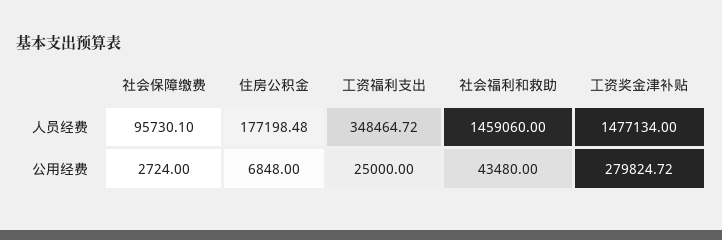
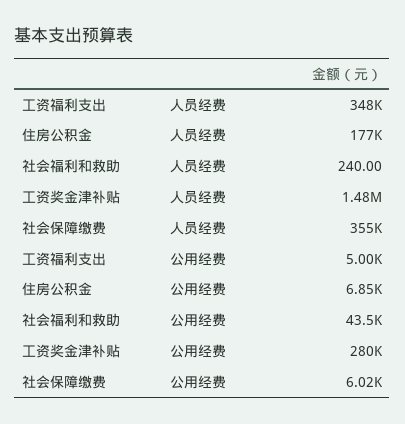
  {
    "社会保障缴费": {
-     "人员经费": 95730.1,
+     "人员经费": 355000,
-     "公用经费": 2724
+     "公用经费": 6020
    },
    "住房公积金": {
      "人员经费": 177198.48,
      "公用经费": 6848
    },
    "工资福利支出": {
      "人员经费": 348464.72,
-     "公用经费": 25000
+     "公用经费": 5000
    },
    "社会福利和救助": {
-     "人员经费": 1459060,
+     "人员经费": 240,
      "公用经费": 43480
    },
    "工资奖金津补贴": {
      "人员经费": 1477134,
      "公用经费": 279824.72
    }
  }

